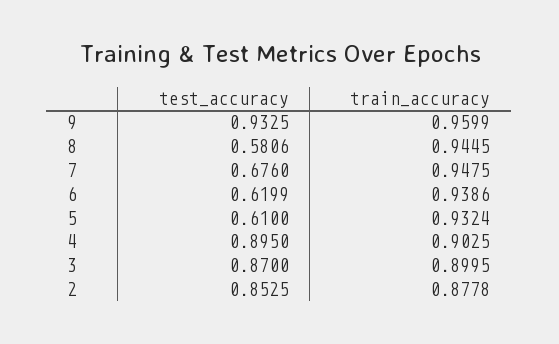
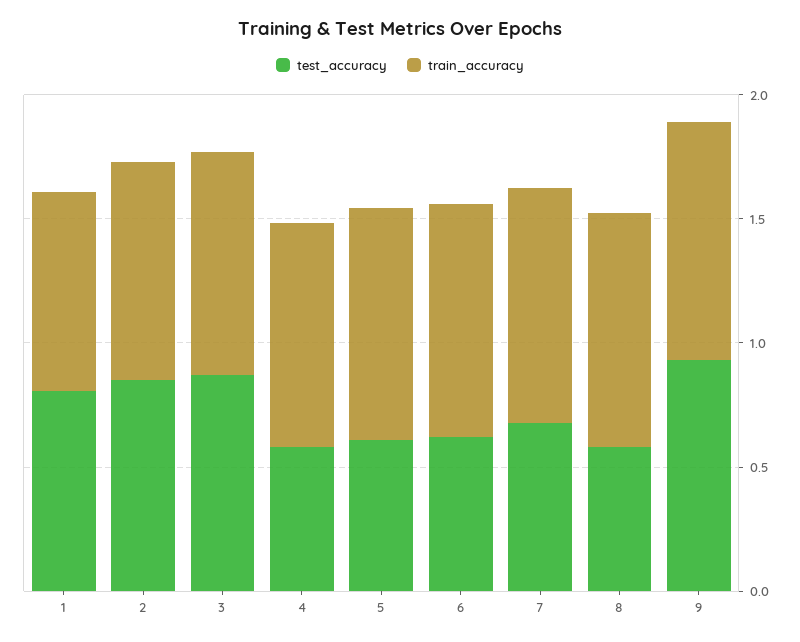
  {
    "test_accuracy": {
      "9": 0.9325,
      "8": 0.5806,
      "7": 0.676,
      "6": 0.6199,
      "5": 0.61,
-     "4": 0.895,
+     "4": 0.6,
      "3": 0.87,
-     "2": 0.8525
+     "2": 0.8525,
+     "1": 0.8
    },
    "train_accuracy": {
      "9": 0.9599,
      "8": 0.9445,
      "7": 0.9475,
      "6": 0.9386,
      "5": 0.9324,
      "4": 0.9025,
      "3": 0.8995,
-     "2": 0.8778
+     "2": 0.8778,
+     "1": 0.8
    }
  }

